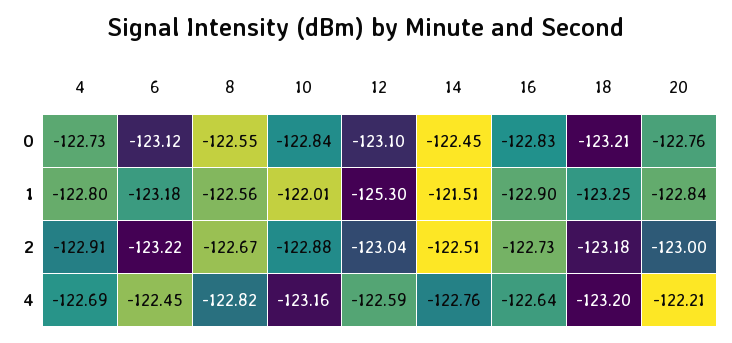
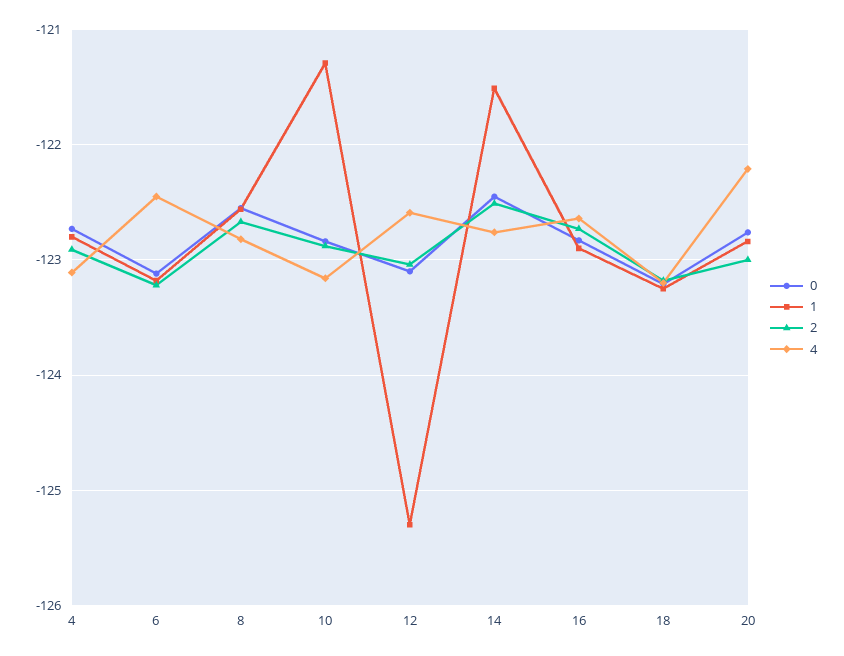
  {
    "0": {
      "4": -122.73,
      "6": -123.12,
      "8": -122.55,
      "10": -122.84,
      "12": -123.1,
      "14": -122.45,
      "16": -122.83,
      "18": -123.21,
      "20": -122.76
    },
    "1": {
      "4": -122.8,
      "6": -123.18,
      "8": -122.56,
-     "10": -122.01,
+     "10": -121.3,
      "12": -125.3,
      "14": -121.51,
      "16": -122.9,
      "18": -123.25,
      "20": -122.84
    },
    "2": {
      "4": -122.91,
      "6": -123.22,
      "8": -122.67,
      "10": -122.88,
      "12": -123.04,
      "14": -122.51,
      "16": -122.73,
      "18": -123.18,
      "20": -123
    },
    "4": {
-     "4": -122.69,
+     "4": -123.1,
      "6": -122.45,
      "8": -122.82,
      "10": -123.16,
      "12": -122.59,
      "14": -122.76,
      "16": -122.64,
      "18": -123.2,
      "20": -122.21
    }
  }

